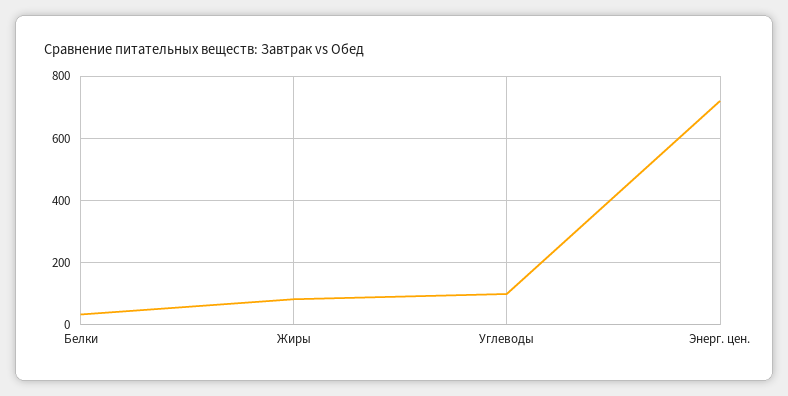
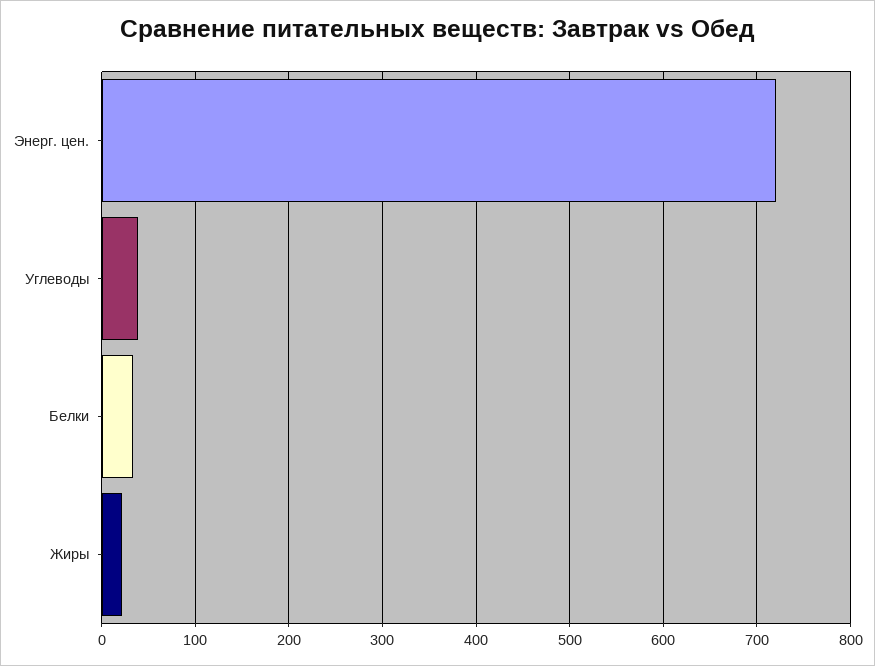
  {
    "Белки": 30,
-   "Жиры": 80,
+   "Жиры": 20,
-   "Углеводы": 100,
+   "Углеводы": 40,
    "Энерг. цен.": 720
  }

